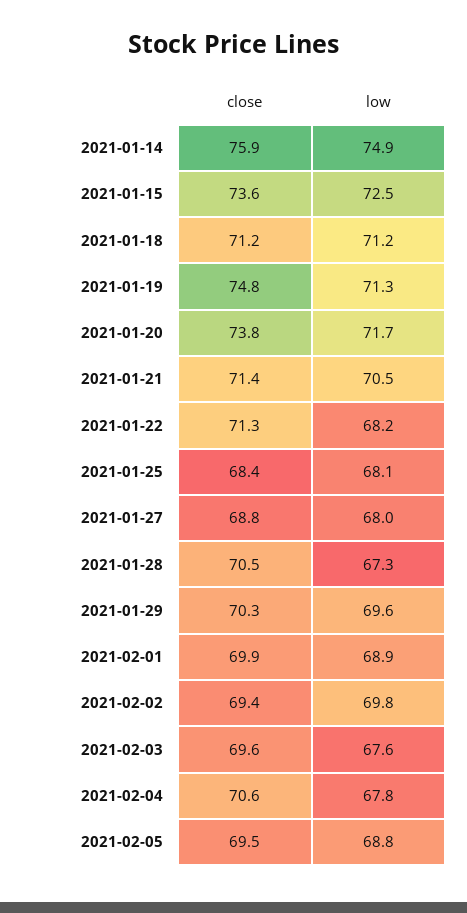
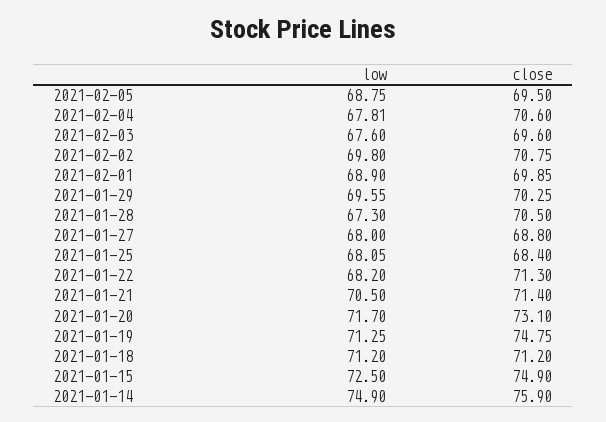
  {
    "close": {
      "2021-01-14": 75.9,
-     "2021-01-15": 73.6,
+     "2021-01-15": 74.9,
      "2021-01-18": 71.2,
      "2021-01-19": 74.75,
-     "2021-01-20": 73.8,
+     "2021-01-20": 73.1,
      "2021-01-21": 71.4,
      "2021-01-22": 71.3,
      "2021-01-25": 68.4,
      "2021-01-27": 68.8,
      "2021-01-28": 70.5,
      "2021-01-29": 70.25,
      "2021-02-01": 69.85,
-     "2021-02-02": 69.4,
+     "2021-02-02": 70.75,
      "2021-02-03": 69.6,
      "2021-02-04": 70.6,
      "2021-02-05": 69.5
    },
    "low": {
      "2021-01-14": 74.9,
      "2021-01-15": 72.5,
      "2021-01-18": 71.2,
      "2021-01-19": 71.25,
      "2021-01-20": 71.7,
      "2021-01-21": 70.5,
      "2021-01-22": 68.2,
      "2021-01-25": 68.05,
      "2021-01-27": 68,
      "2021-01-28": 67.3,
      "2021-01-29": 69.55,
      "2021-02-01": 68.9,
      "2021-02-02": 69.8,
      "2021-02-03": 67.6,
      "2021-02-04": 67.81,
      "2021-02-05": 68.75
    }
  }

